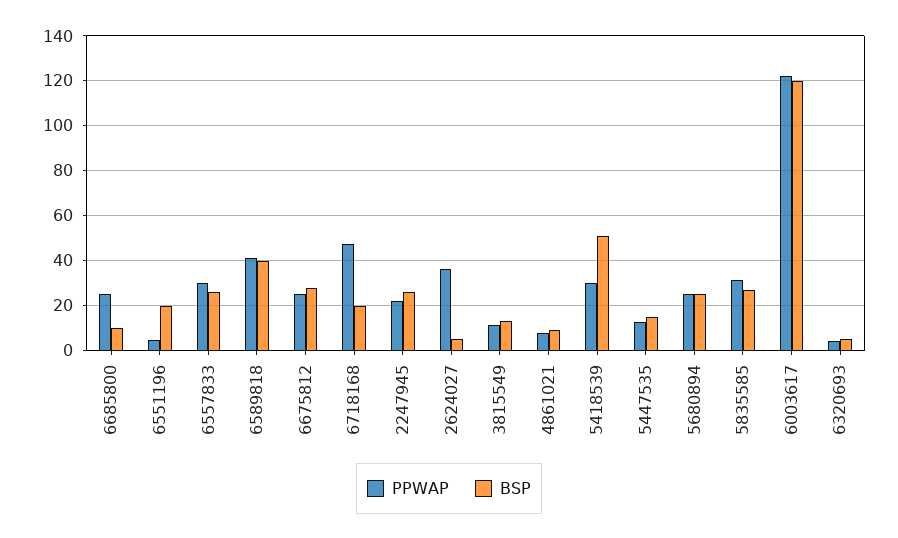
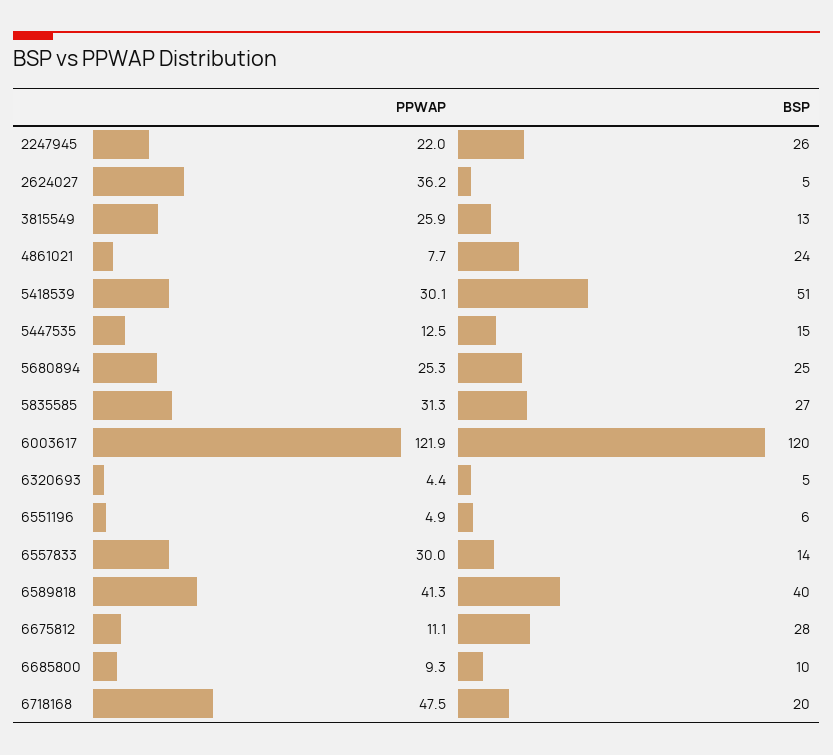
  {
    "PPWAP": {
-     "6685800": 25,
+     "6685800": 9.3,
      "6551196": 4.9,
      "6557833": 30,
      "6589818": 41.3,
-     "6675812": 25,
+     "6675812": 11.1,
      "6718168": 47.5,
      "2247945": 22,
      "2624027": 36.2,
-     "3815549": 10,
+     "3815549": 25.9,
      "4861021": 7.7,
      "5418539": 30.1,
      "5447535": 12.5,
      "5680894": 25.3,
      "5835585": 31.3,
      "6003617": 121.9,
      "6320693": 4.4
    },
    "BSP": {
      "6685800": 10,
-     "6551196": 20,
+     "6551196": 6,
-     "6557833": 25,
+     "6557833": 14,
      "6589818": 40,
      "6675812": 28,
      "6718168": 20,
      "2247945": 26,
      "2624027": 5,
      "3815549": 13,
-     "4861021": 10,
+     "4861021": 24,
      "5418539": 51,
      "5447535": 15,
      "5680894": 25,
      "5835585": 27,
      "6003617": 120,
      "6320693": 5
    }
  }

